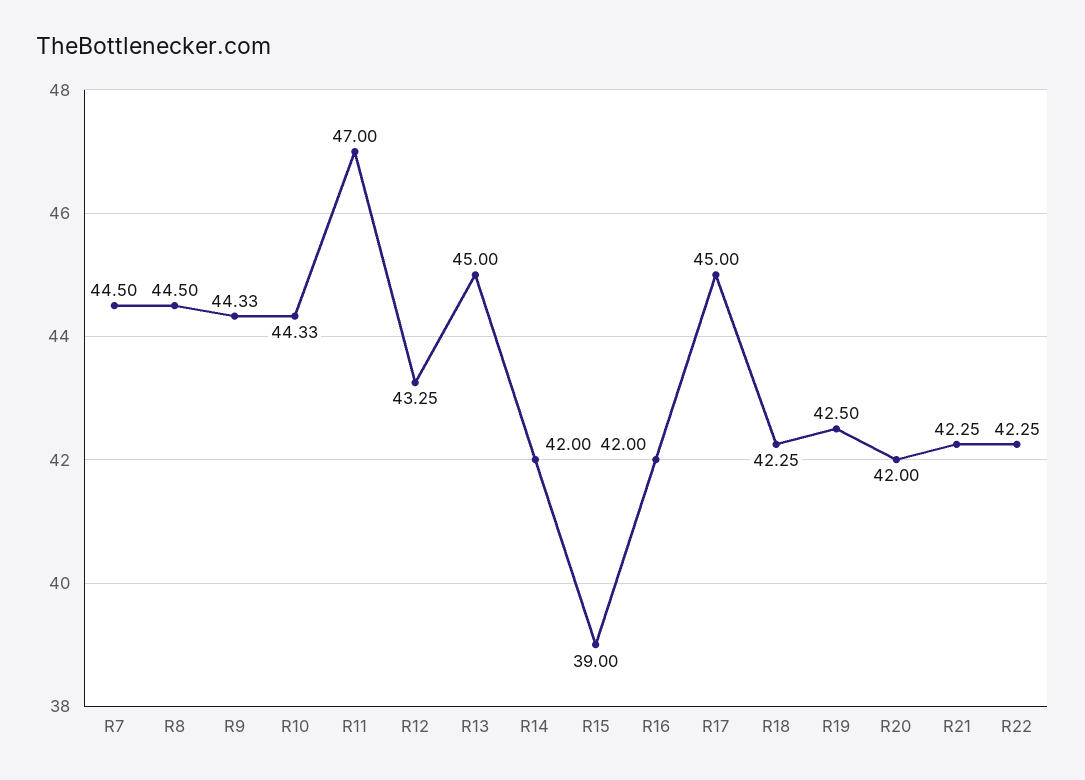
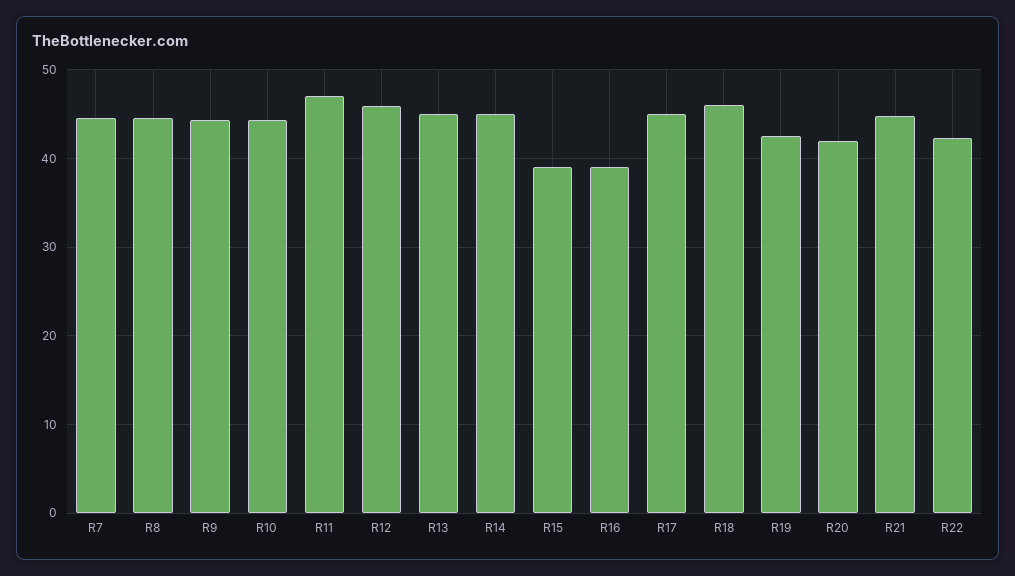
  {
    "R7": 44.5,
    "R8": 44.5,
    "R9": 44.33,
    "R10": 44.33,
    "R11": 47,
-   "R12": 43.25,
+   "R12": 46,
    "R13": 45,
-   "R14": 42,
+   "R14": 45,
    "R15": 39,
-   "R16": 42,
+   "R16": 39,
    "R17": 45,
-   "R18": 42.25,
+   "R18": 46,
    "R19": 42.5,
    "R20": 42,
-   "R21": 42.25,
+   "R21": 45,
    "R22": 42.25
  }

